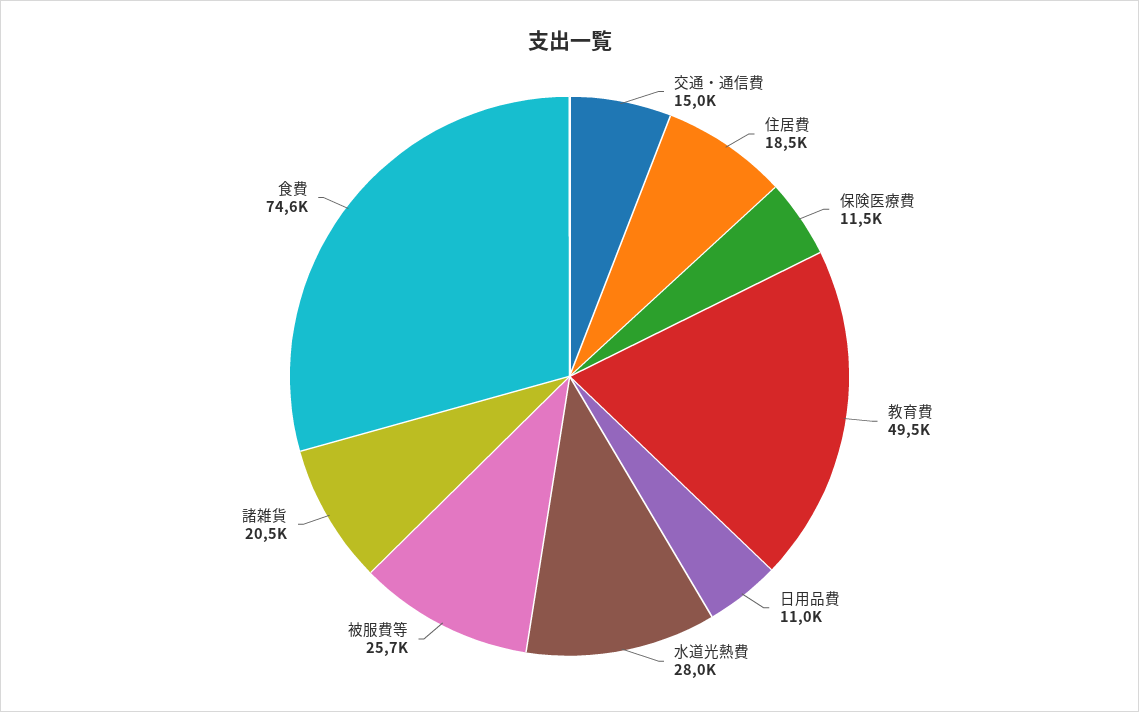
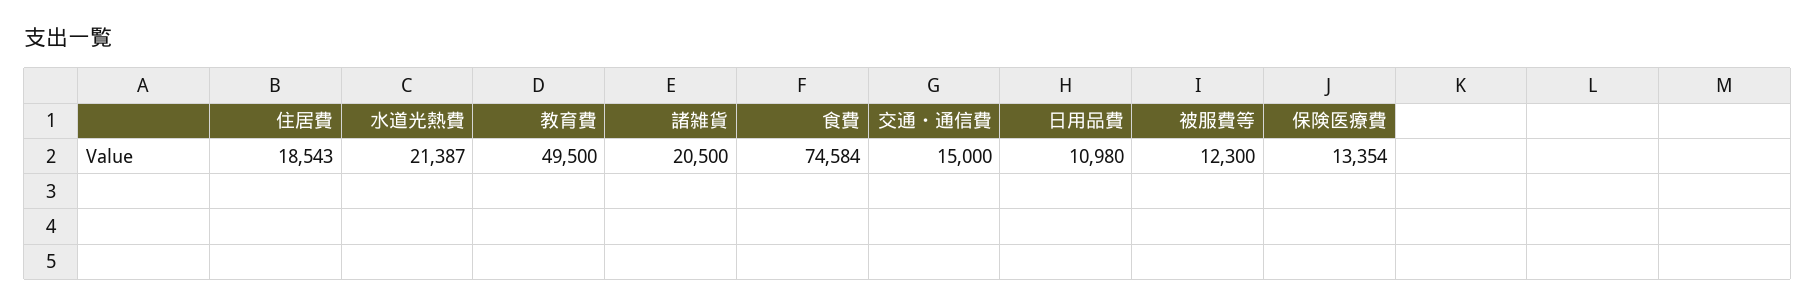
  {
    "交通・通信費": 15000,
    "住居費": 18543,
-   "保険医療費": 11500,
+   "保険医療費": 13354,
    "教育費": 49500,
    "日用品費": 10980,
-   "水道光熱費": 28000,
+   "水道光熱費": 21387,
-   "被服費等": 25700,
+   "被服費等": 12300,
    "諸雑貨": 20500,
    "食費": 74584
  }

